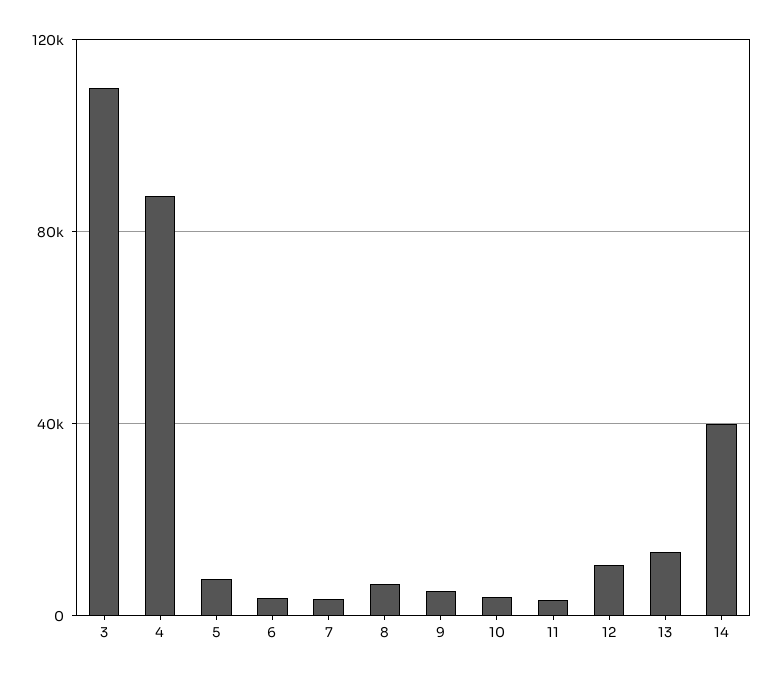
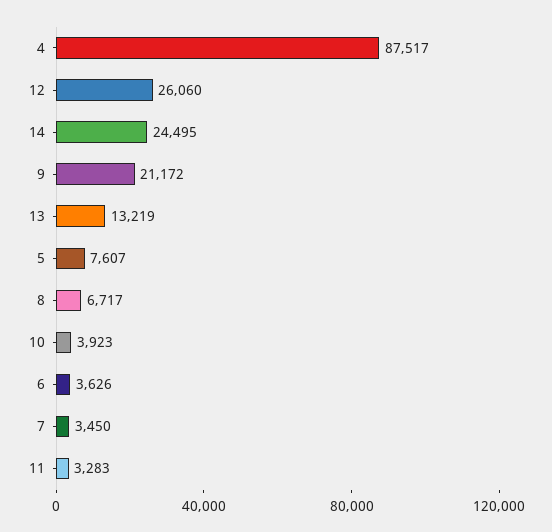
  {
-   "3": 110000,
    "4": 87517,
    "5": 7607,
    "6": 3626,
    "7": 3450,
    "8": 6717,
-   "9": 5000,
+   "9": 21172,
    "10": 3923,
    "11": 3283,
-   "12": 10000,
+   "12": 26060,
    "13": 13219,
-   "14": 40000
+   "14": 24495
  }

